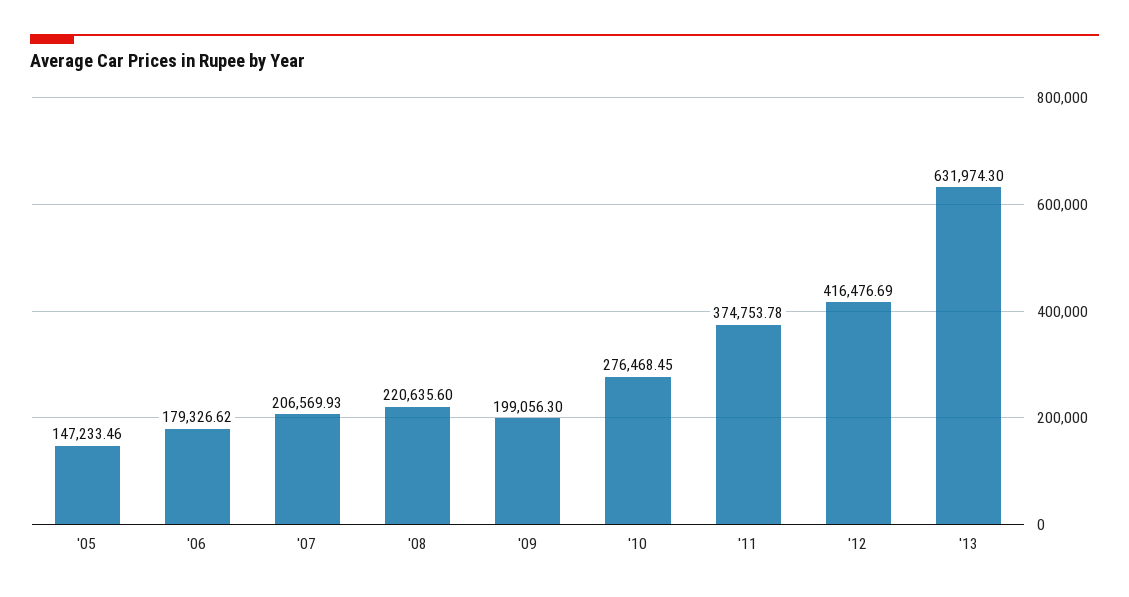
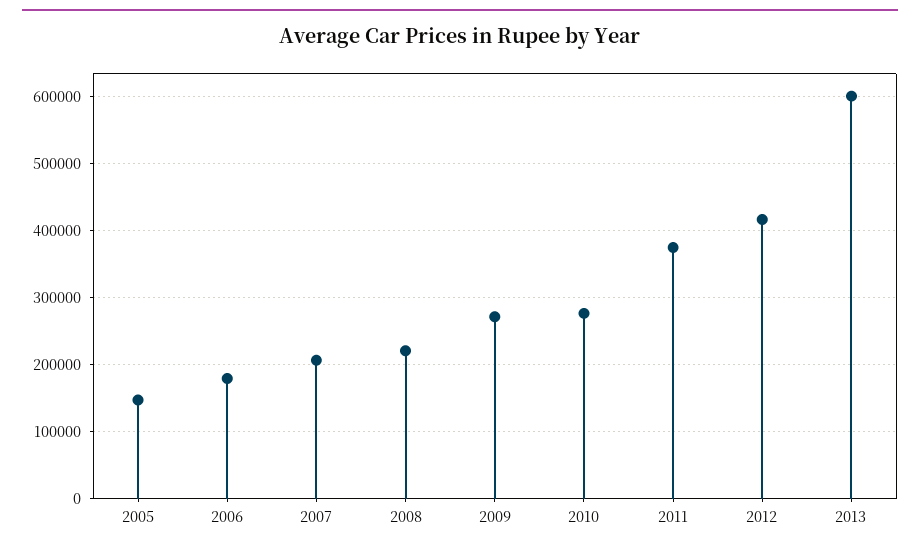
  {
    "'05": 147233.46,
    "'06": 179326.62,
    "'07": 206569.93,
    "'08": 220635.6,
-   "'09": 199056.3,
+   "'09": 270000,
    "'10": 276468.45,
    "'11": 374753.78,
    "'12": 416476.69,
-   "'13": 631974.3
+   "'13": 600000
  }

